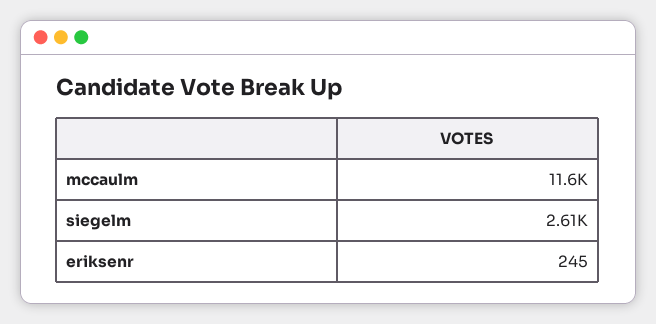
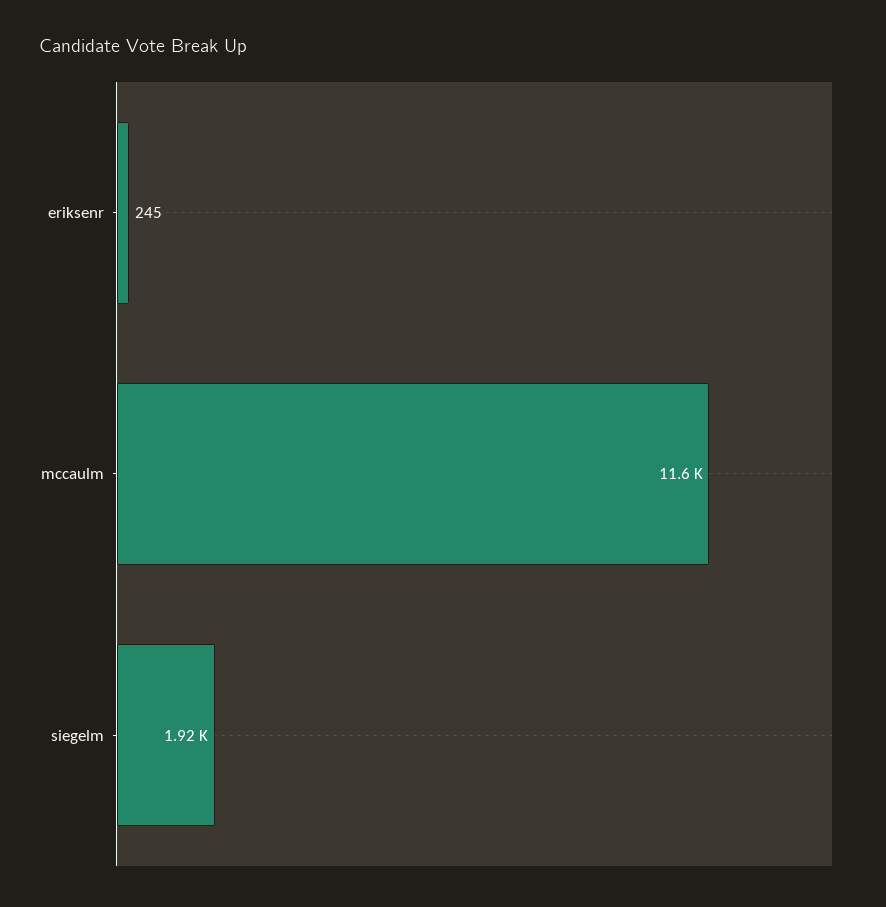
  {
    "mccaulm": 11600,
-   "siegelm": 2610,
+   "siegelm": 1920,
    "eriksenr": 245
  }

